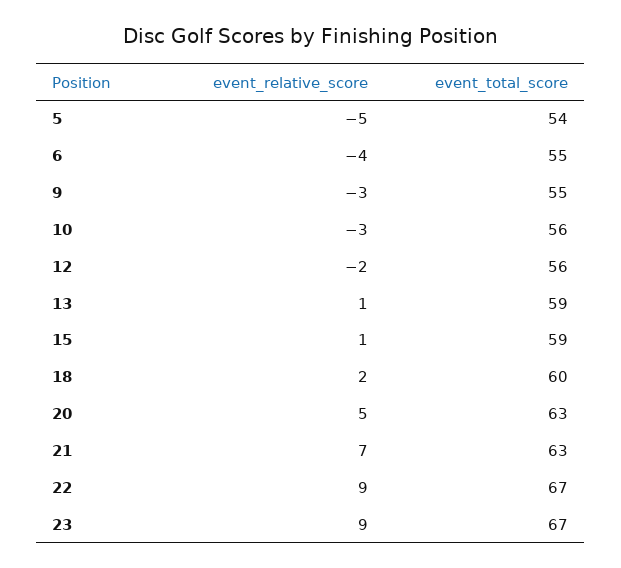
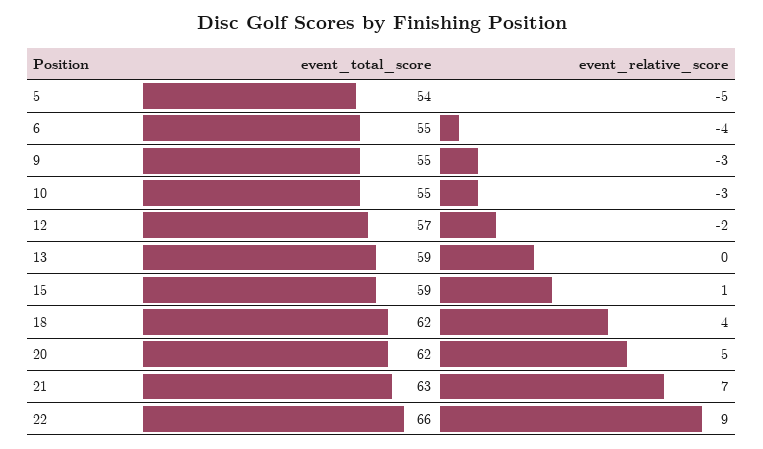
  {
    "event_relative_score": {
      "5": -5,
      "6": -4,
      "9": -3,
      "10": -3,
      "12": -2,
-     "13": 1,
+     "13": 0,
      "15": 1,
-     "18": 2,
+     "18": 4,
      "20": 5,
      "21": 7,
-     "22": 9,
+     "22": 9
-     "23": 9
    },
    "event_total_score": {
      "5": 54,
      "6": 55,
      "9": 55,
-     "10": 56,
+     "10": 55,
-     "12": 56,
+     "12": 57,
      "13": 59,
      "15": 59,
-     "18": 60,
+     "18": 62,
-     "20": 63,
+     "20": 62,
      "21": 63,
-     "22": 67,
+     "22": 66
-     "23": 67
    }
  }

